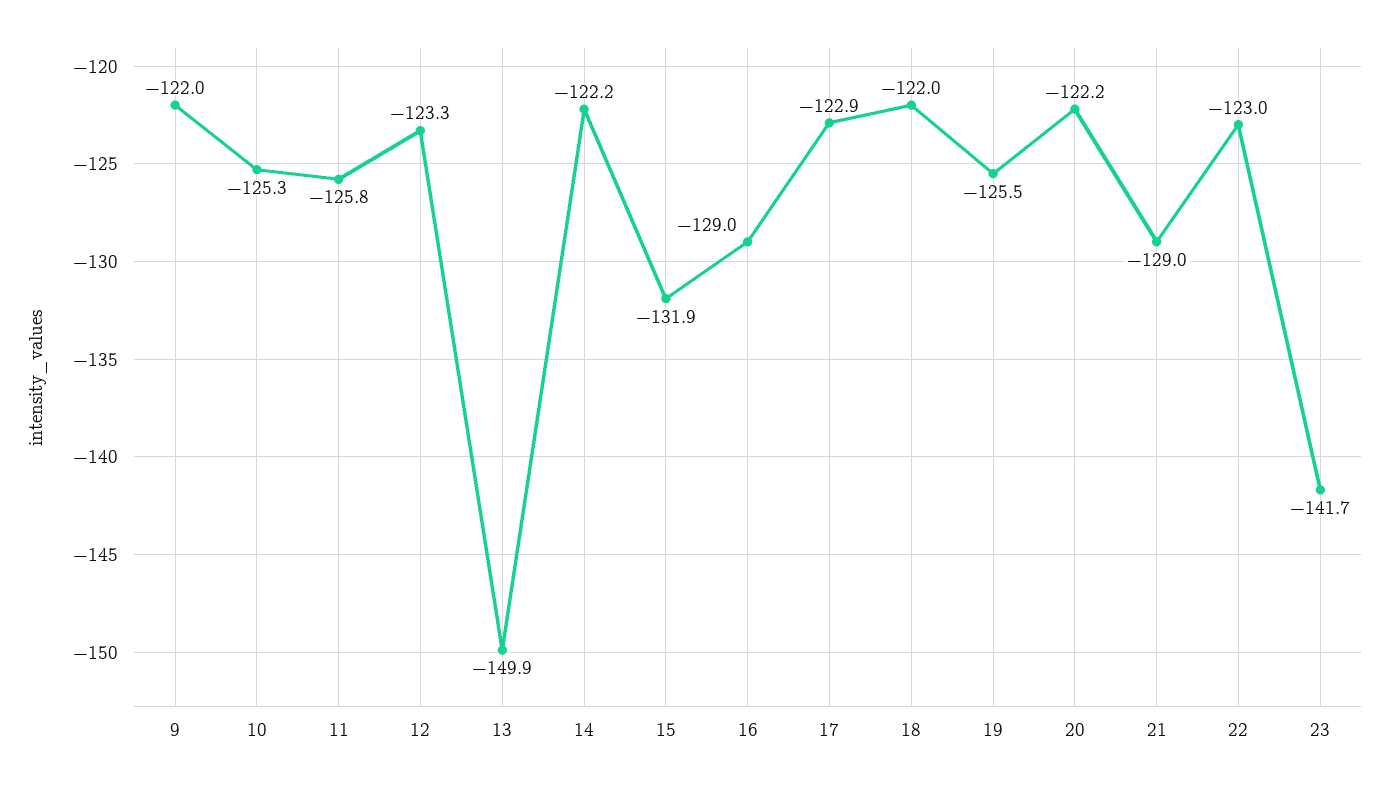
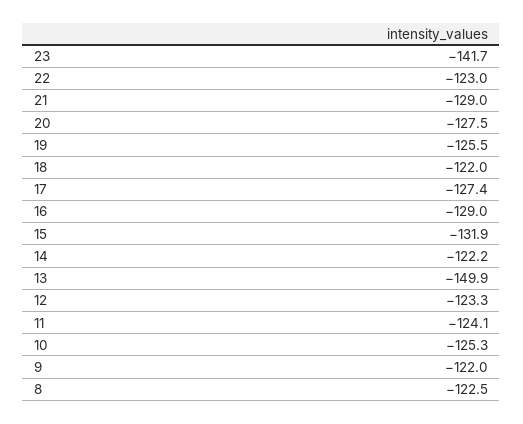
  {
    "9": -122,
    "10": -125.3,
-   "11": -125.8,
+   "11": -124.1,
    "12": -123.3,
    "13": -149.9,
    "14": -122.2,
    "15": -131.9,
    "16": -129,
-   "17": -122.9,
+   "17": -127.4,
    "18": -122,
    "19": -125.5,
-   "20": -122.2,
+   "20": -127.5,
    "21": -129,
    "22": -123,
-   "23": -141.7
+   "23": -141.7,
+   "8": -122.5
  }

